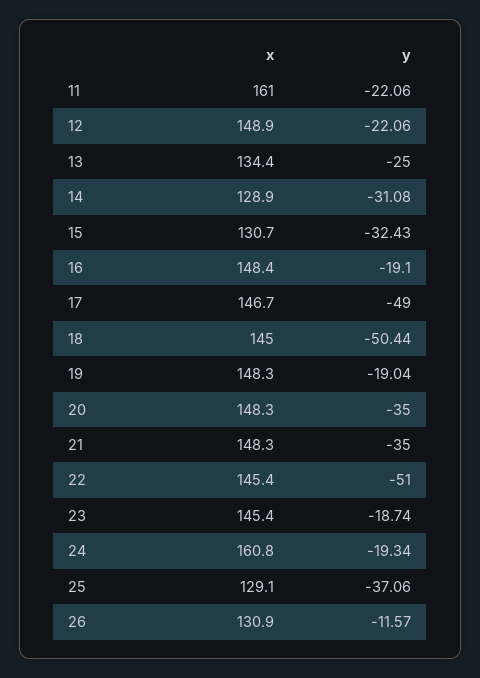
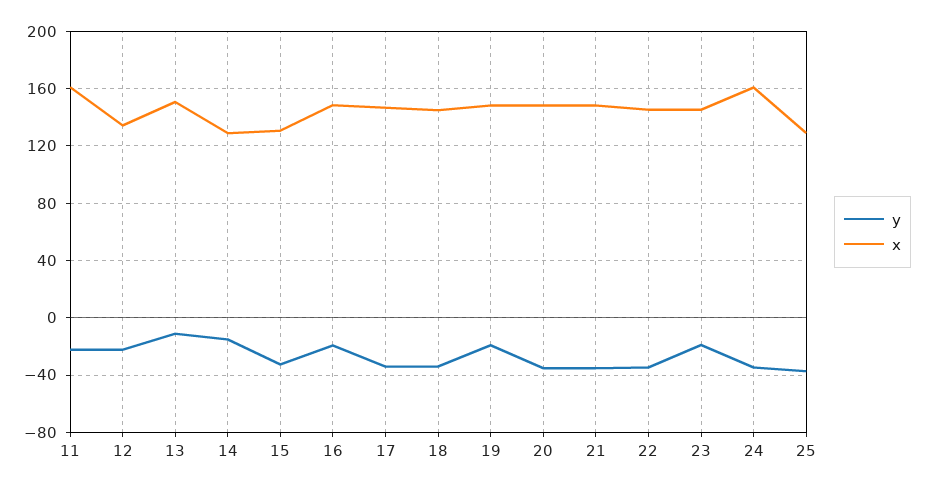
  {
    "x": {
      "11": 161,
-     "12": 148.9,
+     "12": 135,
-     "13": 134.4,
+     "13": 150,
      "14": 128.9,
      "15": 130.7,
      "16": 148.4,
      "17": 146.7,
      "18": 145,
      "19": 148.3,
      "20": 148.3,
      "21": 148.3,
      "22": 145.4,
      "23": 145.4,
      "24": 160.8,
-     "25": 129.1,
+     "25": 129.1
-     "26": 130.9
    },
    "y": {
      "11": -22.06,
      "12": -22.06,
-     "13": -25,
+     "13": -10,
-     "14": -31.08,
+     "14": -15,
      "15": -32.43,
      "16": -19.1,
-     "17": -49,
+     "17": -35,
-     "18": -50.44,
+     "18": -35,
      "19": -19.04,
      "20": -35,
      "21": -35,
-     "22": -51,
+     "22": -35,
      "23": -18.74,
-     "24": -19.34,
+     "24": -35,
-     "25": -37.06,
+     "25": -37.06
-     "26": -11.57
    }
  }

